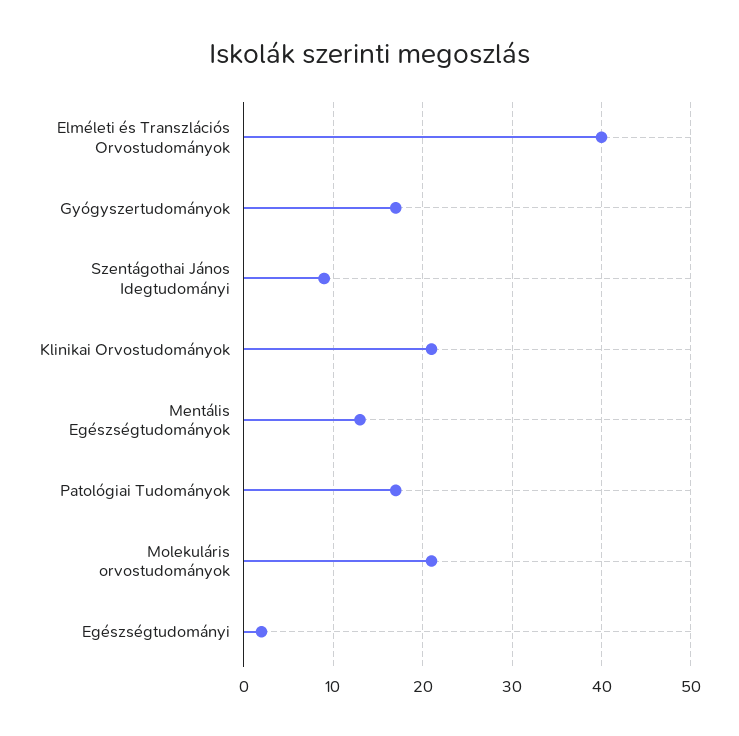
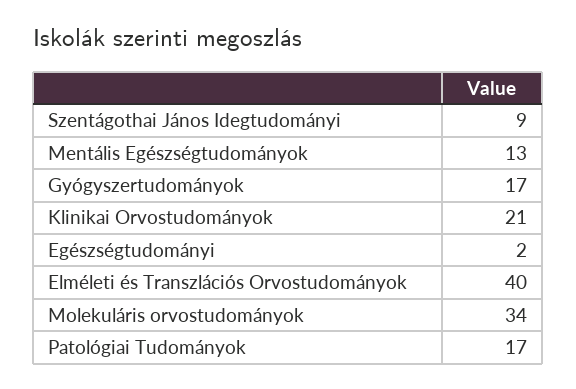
  {
    "Elméleti és Transzlációs Orvostudományok": 40,
    "Gyógyszertudományok": 17,
    "Szentágothai János Idegtudományi": 9,
    "Klinikai Orvostudományok": 21,
    "Mentális Egészségtudományok": 13,
    "Patológiai Tudományok": 17,
-   "Molekuláris orvostudományok": 21,
+   "Molekuláris orvostudományok": 34,
    "Egészségtudományi": 2
  }

